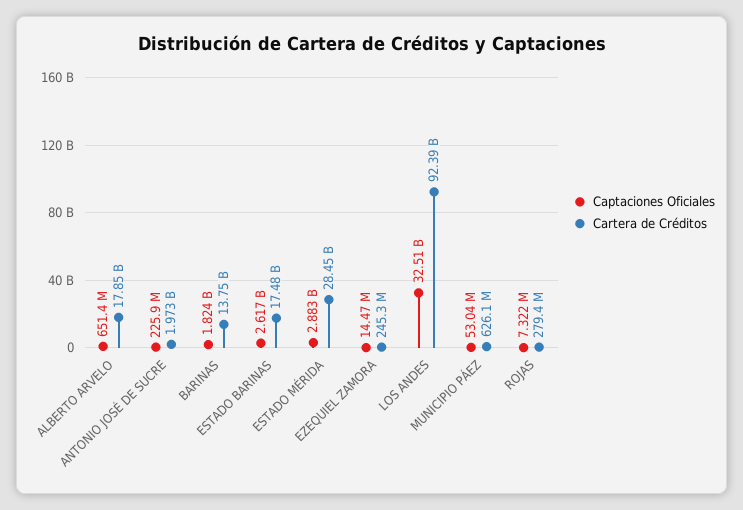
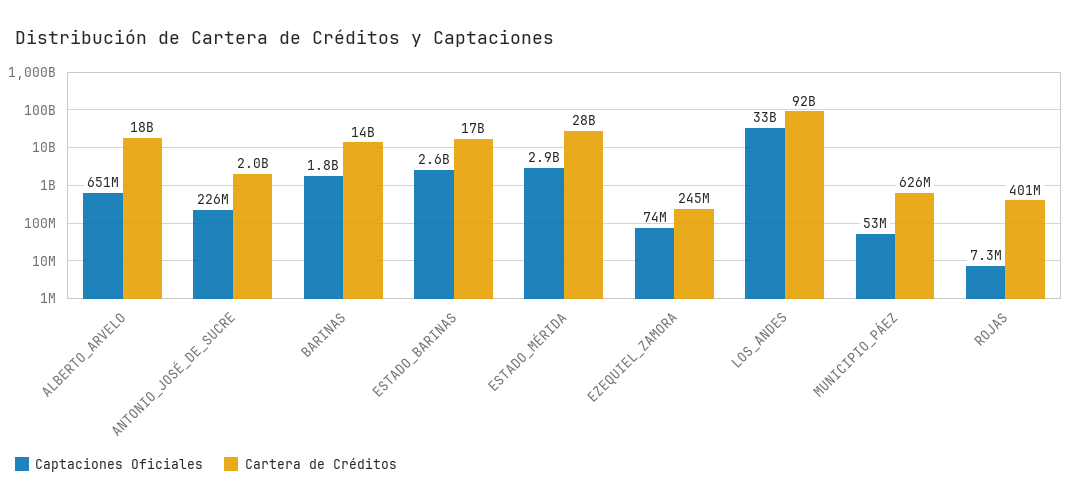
  {
    "Captaciones Oficiales": {
      "ALBERTO ARVELO": 651400000,
      "ANTONIO JOSÉ DE SUCRE": 225900000,
      "BARINAS": 1824000000,
      "ESTADO BARINAS": 2617000000,
      "ESTADO MÉRIDA": 2883000000,
-     "EZEQUIEL ZAMORA": 14470000,
+     "EZEQUIEL ZAMORA": 74000000,
      "LOS ANDES": 32510000000,
      "MUNICIPIO PÁEZ": 53040000,
      "ROJAS": 7322000
    },
    "Cartera de Créditos": {
      "ALBERTO ARVELO": 17850000000,
      "ANTONIO JOSÉ DE SUCRE": 1973000000,
      "BARINAS": 13750000000,
      "ESTADO BARINAS": 17480000000,
      "ESTADO MÉRIDA": 28450000000,
      "EZEQUIEL ZAMORA": 245300000,
      "LOS ANDES": 92390000000,
      "MUNICIPIO PÁEZ": 626100000,
-     "ROJAS": 279400000
+     "ROJAS": 401000000
    }
  }

